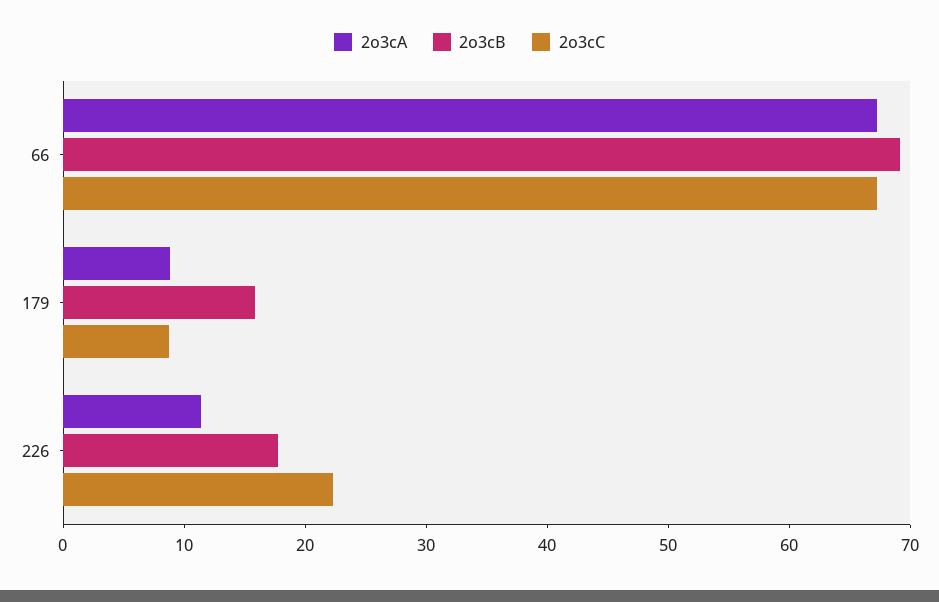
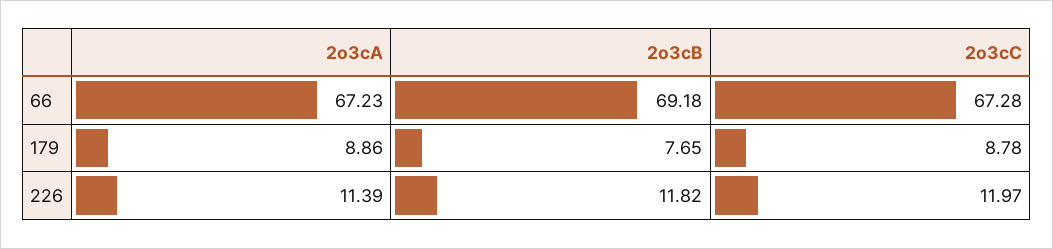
  {
    "2o3cA": {
      "66": 67.23,
      "179": 8.86,
      "226": 11.39
    },
    "2o3cB": {
      "66": 69.18,
-     "179": 16,
+     "179": 7.65,
-     "226": 18
+     "226": 11.82
    },
    "2o3cC": {
      "66": 67.28,
      "179": 8.78,
-     "226": 22
+     "226": 11.97
    }
  }

